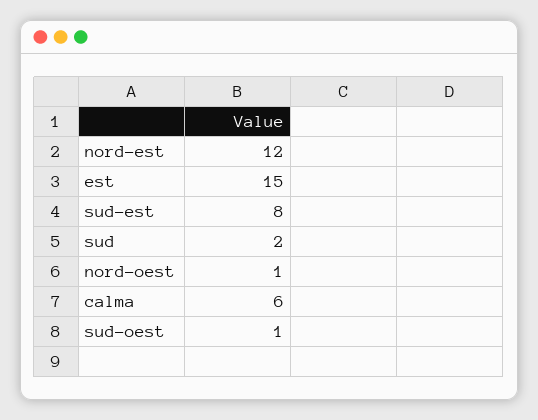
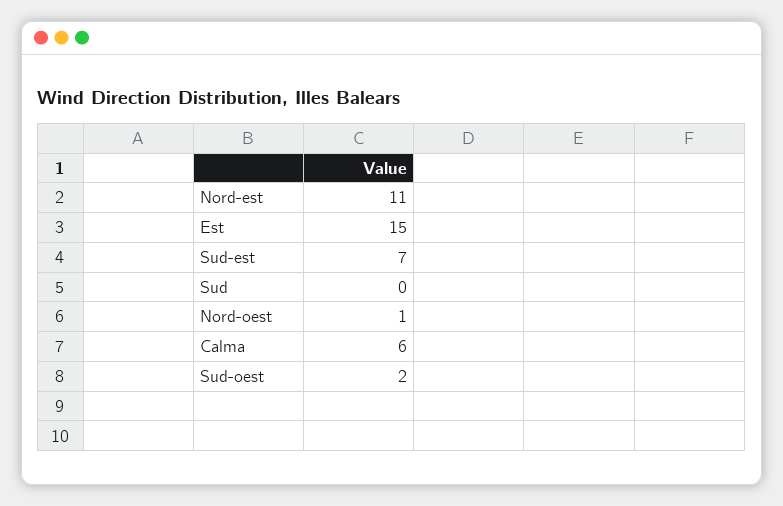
  {
-   "nord-est": 12,
+   "nord-est": 11,
    "est": 15,
-   "sud-est": 8,
+   "sud-est": 7,
-   "sud": 2,
+   "sud": 0,
    "nord-oest": 1,
    "calma": 6,
-   "sud-oest": 1
+   "sud-oest": 2
  }

